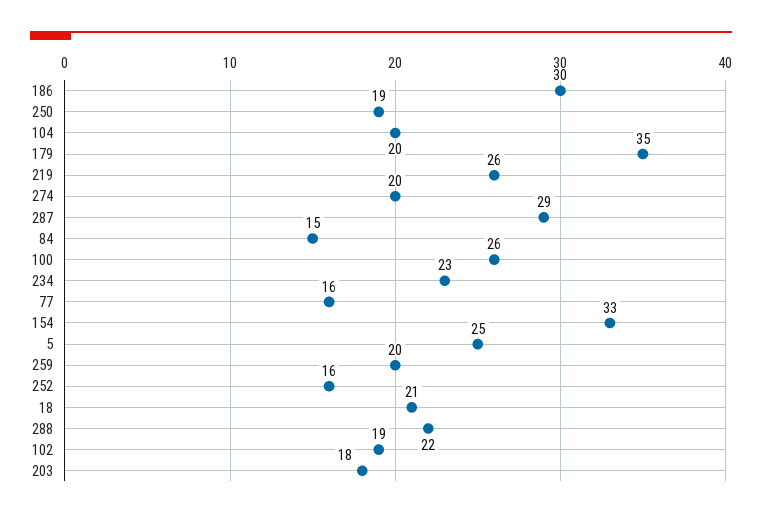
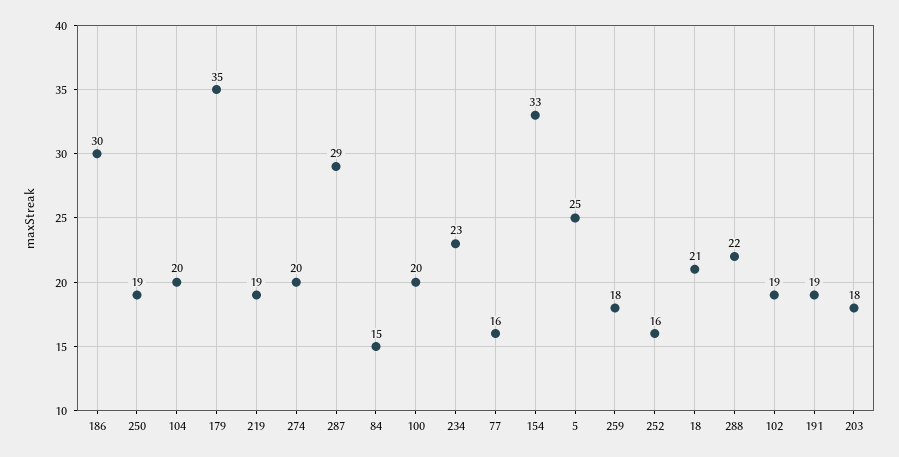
  {
    "186": 30,
    "250": 19,
    "104": 20,
    "179": 35,
-   "219": 26,
+   "219": 19,
    "274": 20,
    "287": 29,
    "84": 15,
-   "100": 26,
+   "100": 20,
    "234": 23,
    "77": 16,
    "154": 33,
    "5": 25,
-   "259": 20,
+   "259": 18,
    "252": 16,
    "18": 21,
    "288": 22,
    "102": 19,
-   "203": 18
+   "203": 18,
+   "191": 19
  }

